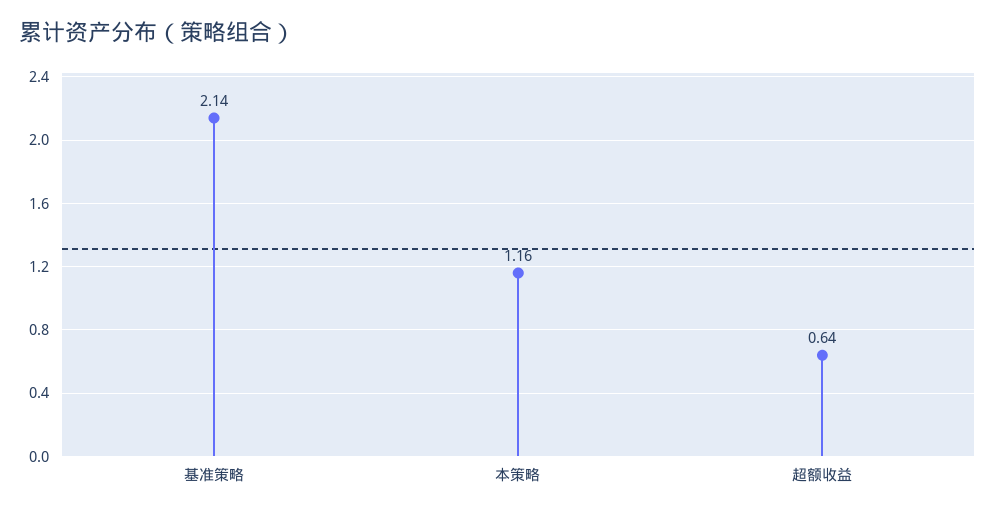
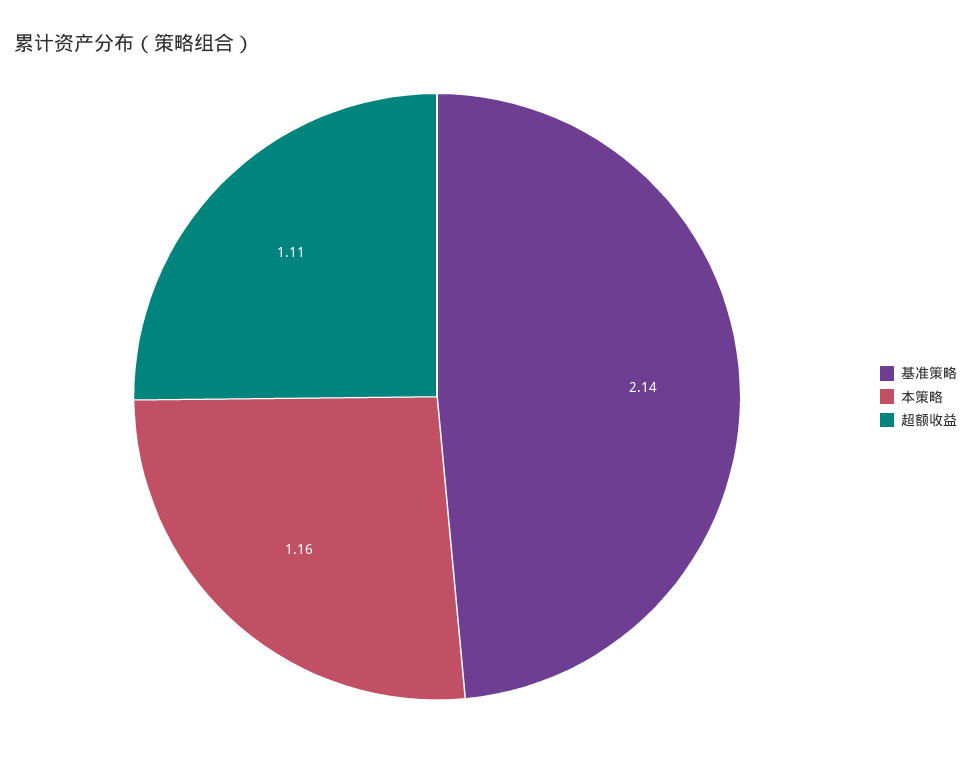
  {
    "基准策略": 2.14,
    "本策略": 1.16,
-   "超额收益": 0.64
+   "超额收益": 1.11
  }

